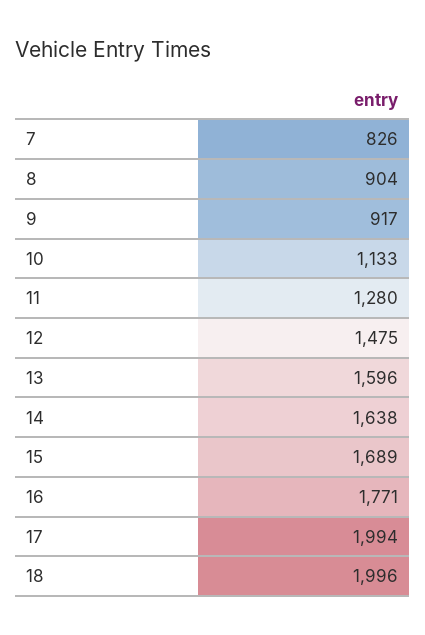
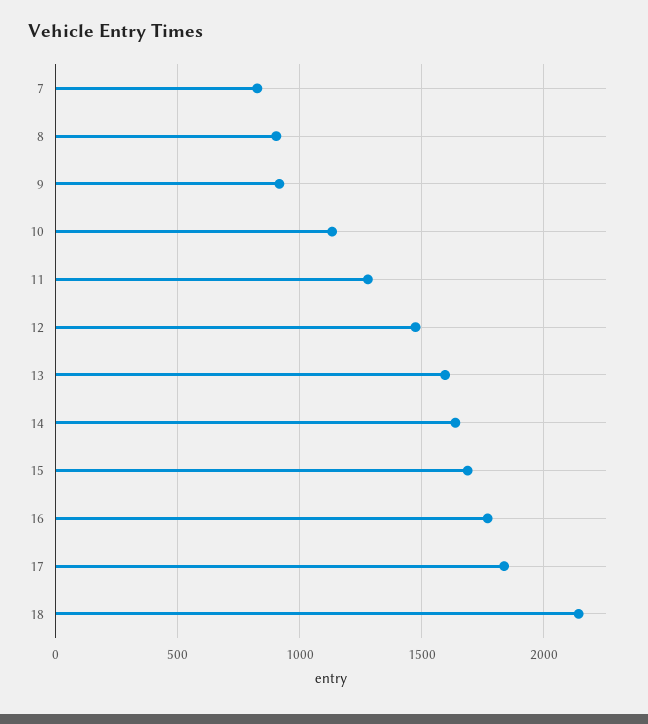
  {
    "7": 826,
    "8": 904,
    "9": 917,
    "10": 1133,
    "11": 1280,
    "12": 1475,
    "13": 1596,
    "14": 1638,
    "15": 1689,
    "16": 1771,
-   "17": 1994,
+   "17": 1850,
-   "18": 1996
+   "18": 2150
  }

